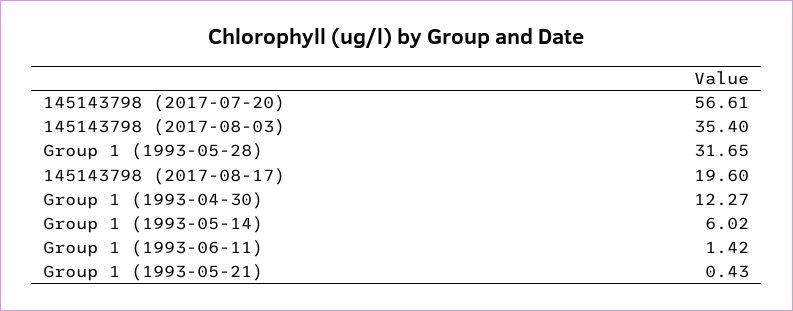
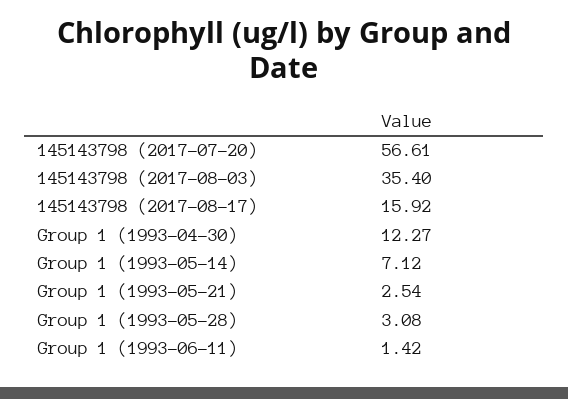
  {
    "145143798 (2017-07-20)": 56.61,
    "145143798 (2017-08-03)": 35.4,
-   "Group 1 (1993-05-28)": 31.65,
+   "Group 1 (1993-05-28)": 3.08,
-   "145143798 (2017-08-17)": 19.6,
+   "145143798 (2017-08-17)": 15.92,
    "Group 1 (1993-04-30)": 12.27,
-   "Group 1 (1993-05-14)": 6.02,
+   "Group 1 (1993-05-14)": 7.12,
    "Group 1 (1993-06-11)": 1.42,
-   "Group 1 (1993-05-21)": 0.43
+   "Group 1 (1993-05-21)": 2.54
  }

